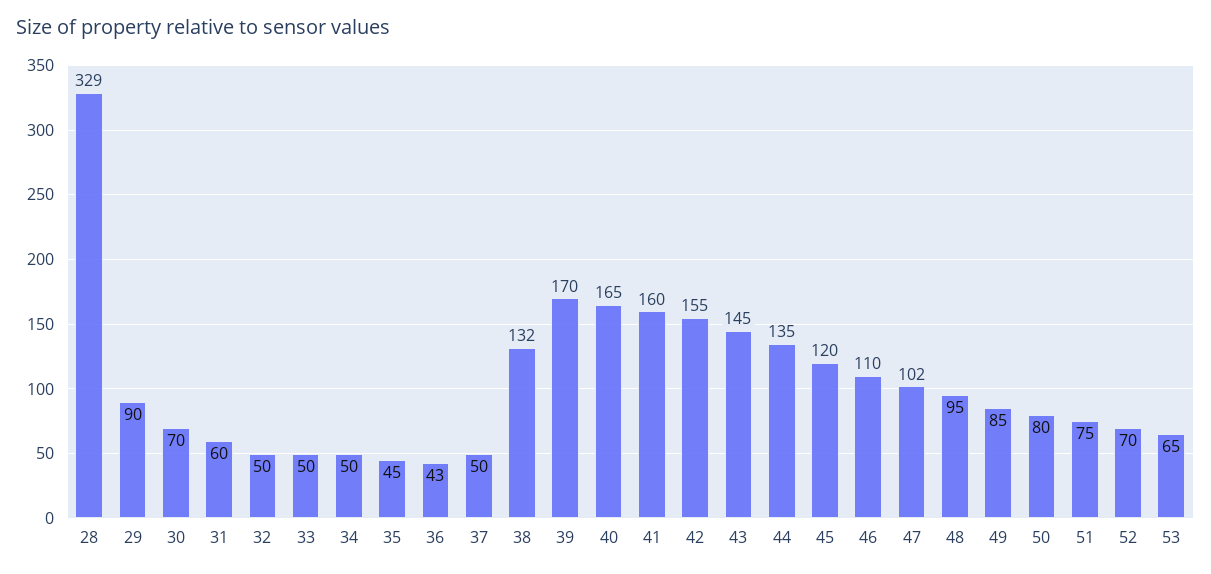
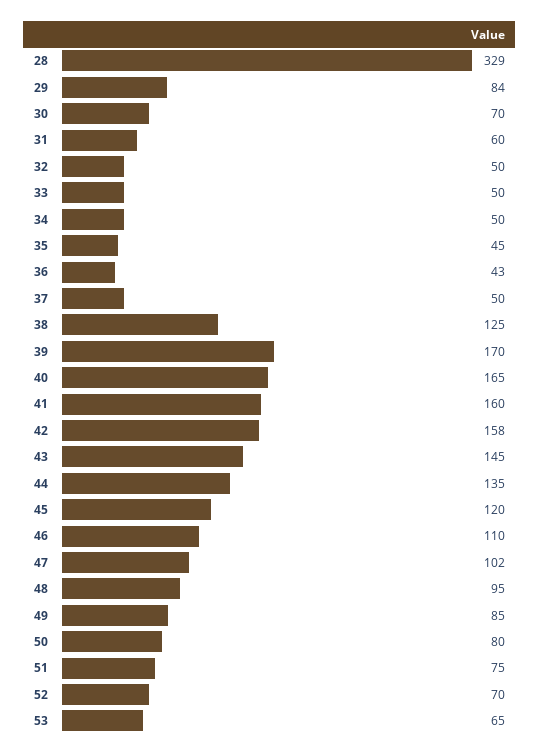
  {
    "28": 329,
-   "29": 90,
+   "29": 84,
    "30": 70,
    "31": 60,
    "32": 50,
    "33": 50,
    "34": 50,
    "35": 45,
    "36": 43,
    "37": 50,
-   "38": 132,
+   "38": 125,
    "39": 170,
    "40": 165,
    "41": 160,
-   "42": 155,
+   "42": 158,
    "43": 145,
    "44": 135,
    "45": 120,
    "46": 110,
    "47": 102,
    "48": 95,
    "49": 85,
    "50": 80,
    "51": 75,
    "52": 70,
    "53": 65
  }

